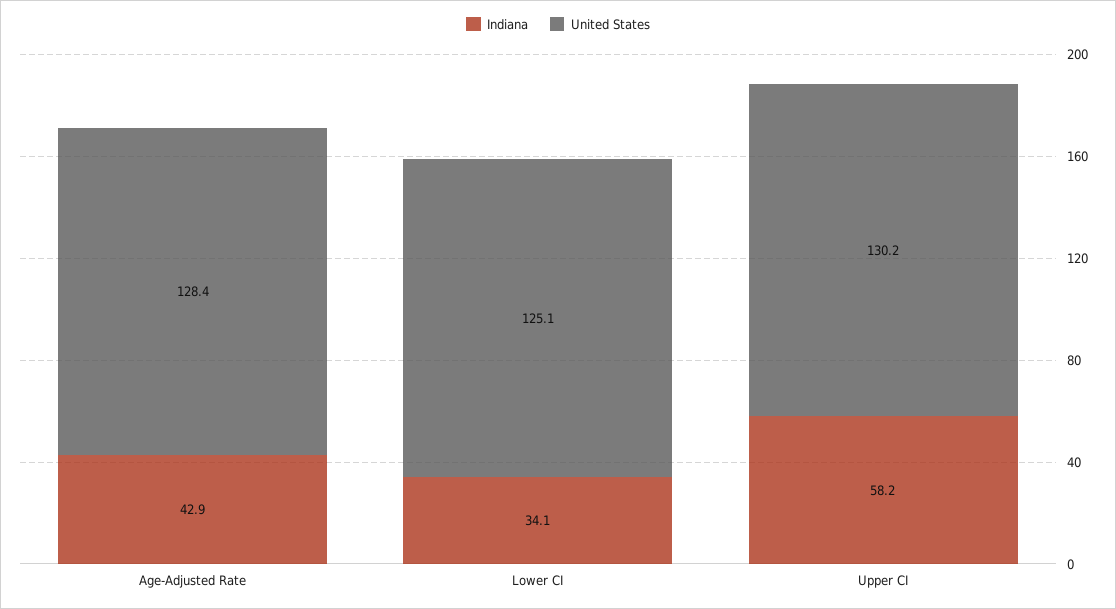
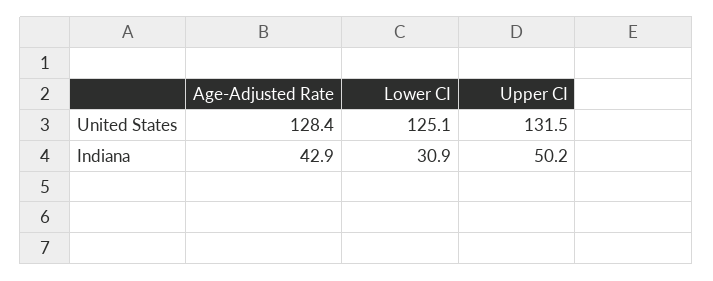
  {
    "Indiana": {
      "Age-Adjusted Rate": 42.9,
-     "Lower CI": 34.1,
+     "Lower CI": 30.9,
-     "Upper CI": 58.2
+     "Upper CI": 50.2
    },
    "United States": {
      "Age-Adjusted Rate": 128.4,
      "Lower CI": 125.1,
-     "Upper CI": 130.2
+     "Upper CI": 131.5
    }
  }

